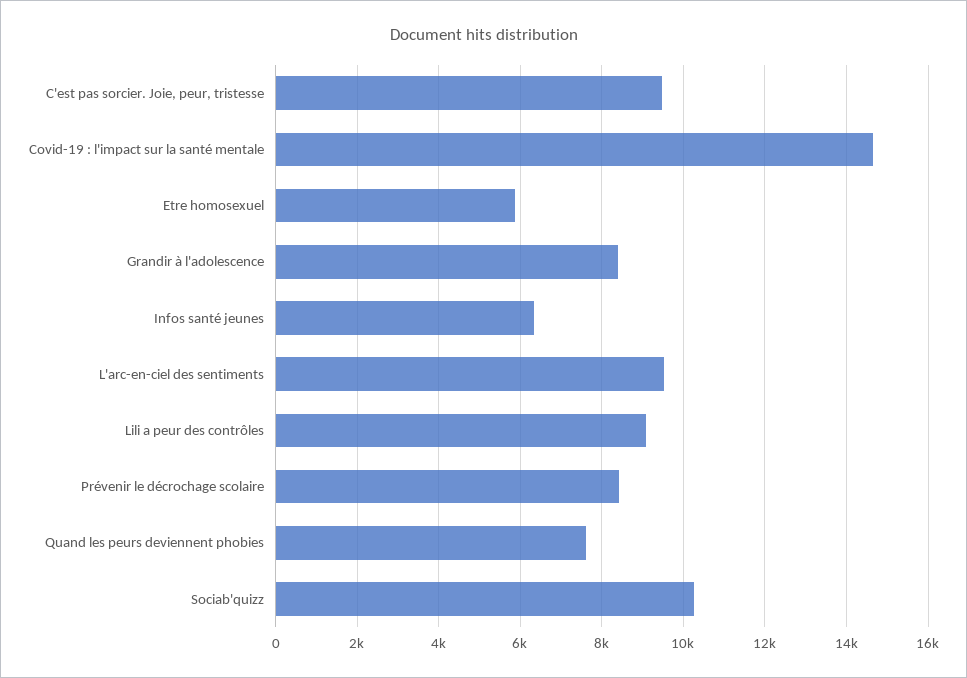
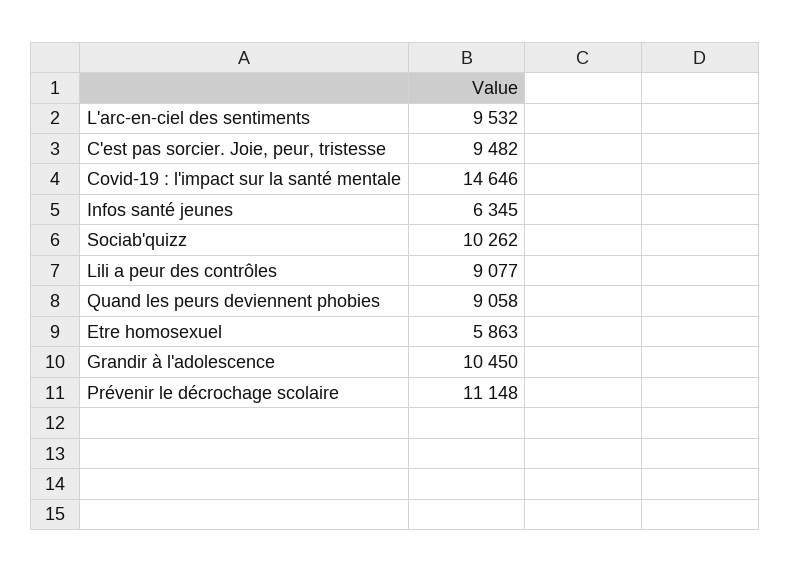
  {
    "C'est pas sorcier. Joie, peur, tristesse": 9482,
    "Covid-19 : l'impact sur la santé mentale": 14646,
    "Etre homosexuel": 5863,
-   "Grandir à l'adolescence": 8400,
+   "Grandir à l'adolescence": 10450,
    "Infos santé jeunes": 6345,
    "L'arc-en-ciel des sentiments": 9532,
    "Lili a peur des contrôles": 9077,
-   "Prévenir le décrochage scolaire": 8400,
+   "Prévenir le décrochage scolaire": 11148,
-   "Quand les peurs deviennent phobies": 7600,
+   "Quand les peurs deviennent phobies": 9058,
    "Sociab'quizz": 10262
  }

